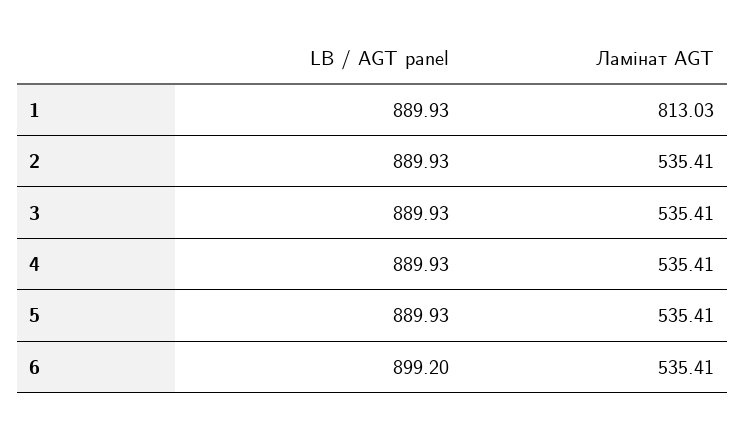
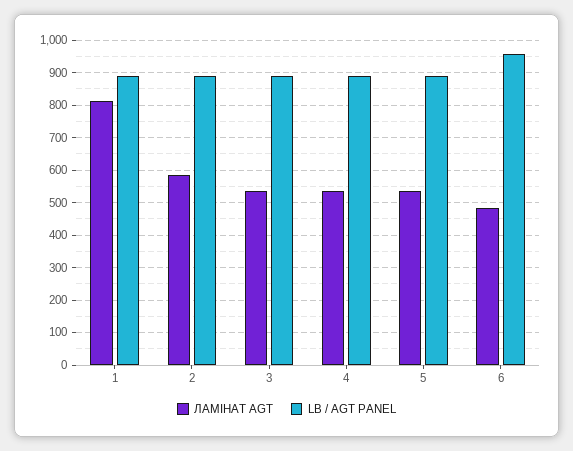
  {
    "LB / AGT panel": {
      "1": 889.93,
      "2": 889.93,
      "3": 889.93,
      "4": 889.93,
      "5": 889.93,
-     "6": 899.2
+     "6": 960
    },
    "Ламінат AGT": {
      "1": 813.03,
-     "2": 535.41,
+     "2": 580,
      "3": 535.41,
      "4": 535.41,
      "5": 535.41,
-     "6": 535.41
+     "6": 480
    }
  }

